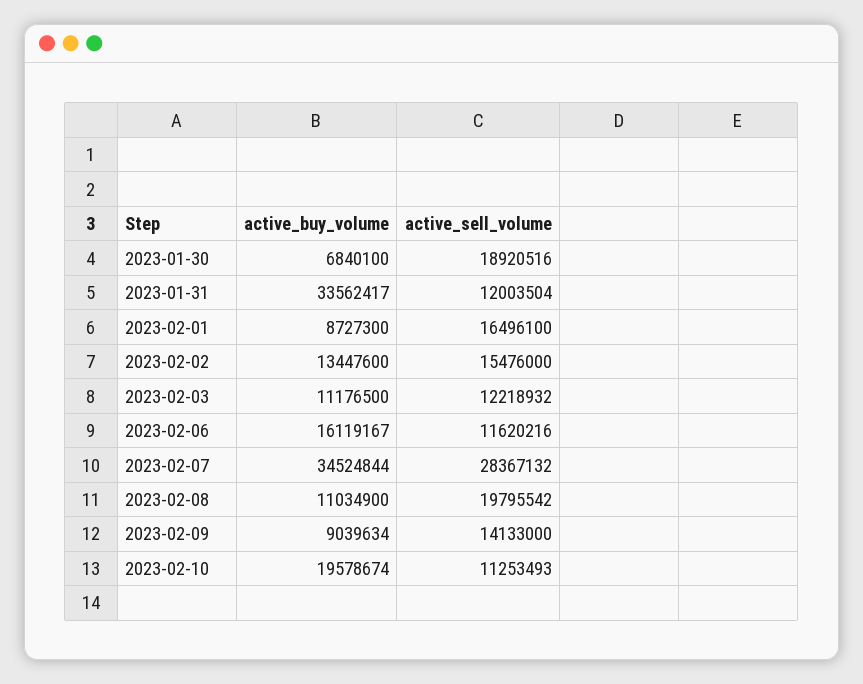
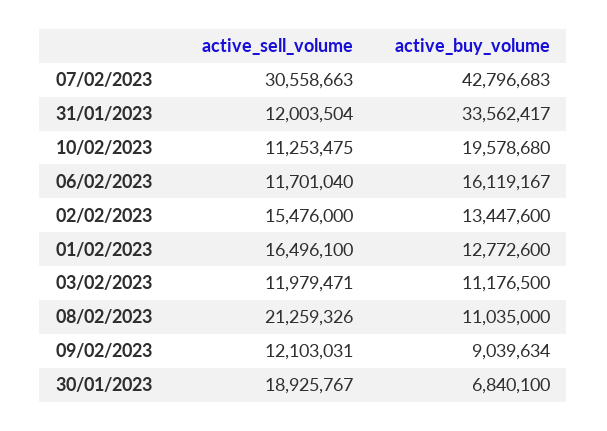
  {
    "active_buy_volume": {
      "2023-01-30": 6840100,
      "2023-01-31": 33562417,
-     "2023-02-01": 8727300,
+     "2023-02-01": 12772600,
      "2023-02-02": 13447600,
      "2023-02-03": 11176500,
      "2023-02-06": 16119167,
-     "2023-02-07": 34524844,
+     "2023-02-07": 42796683,
-     "2023-02-08": 11034900,
+     "2023-02-08": 11035000,
      "2023-02-09": 9039634,
-     "2023-02-10": 19578674
+     "2023-02-10": 19578680
    },
    "active_sell_volume": {
-     "2023-01-30": 18920516,
+     "2023-01-30": 18925767,
      "2023-01-31": 12003504,
      "2023-02-01": 16496100,
      "2023-02-02": 15476000,
-     "2023-02-03": 12218932,
+     "2023-02-03": 11979471,
-     "2023-02-06": 11620216,
+     "2023-02-06": 11701040,
-     "2023-02-07": 28367132,
+     "2023-02-07": 30558663,
-     "2023-02-08": 19795542,
+     "2023-02-08": 21259326,
-     "2023-02-09": 14133000,
+     "2023-02-09": 12103031,
-     "2023-02-10": 11253493
+     "2023-02-10": 11253475
    }
  }

